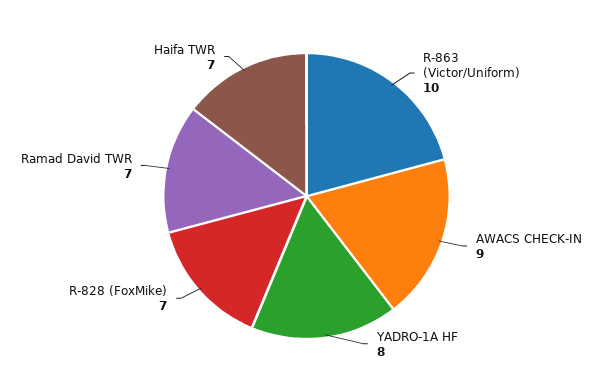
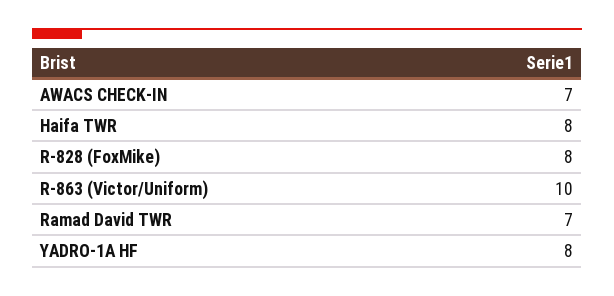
  {
    "R-863 (Victor/Uniform)": 10,
-   "AWACS CHECK-IN": 9,
+   "AWACS CHECK-IN": 7,
    "YADRO-1A HF": 8,
-   "R-828 (FoxMike)": 7,
+   "R-828 (FoxMike)": 8,
    "Ramad David TWR": 7,
-   "Haifa TWR": 7
+   "Haifa TWR": 8
  }

